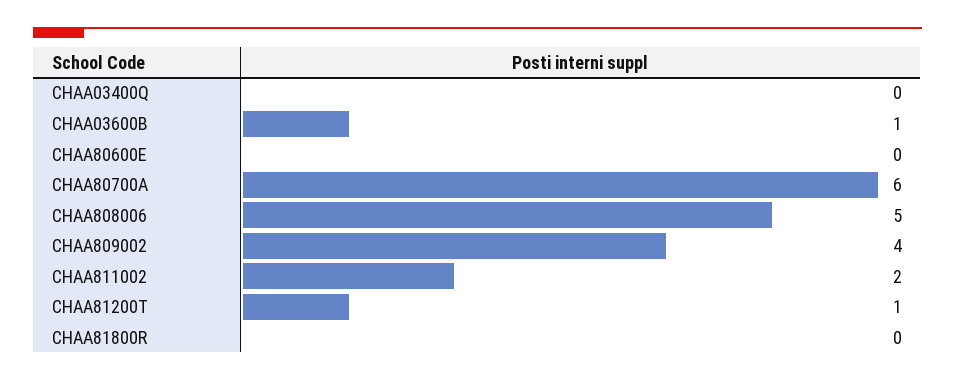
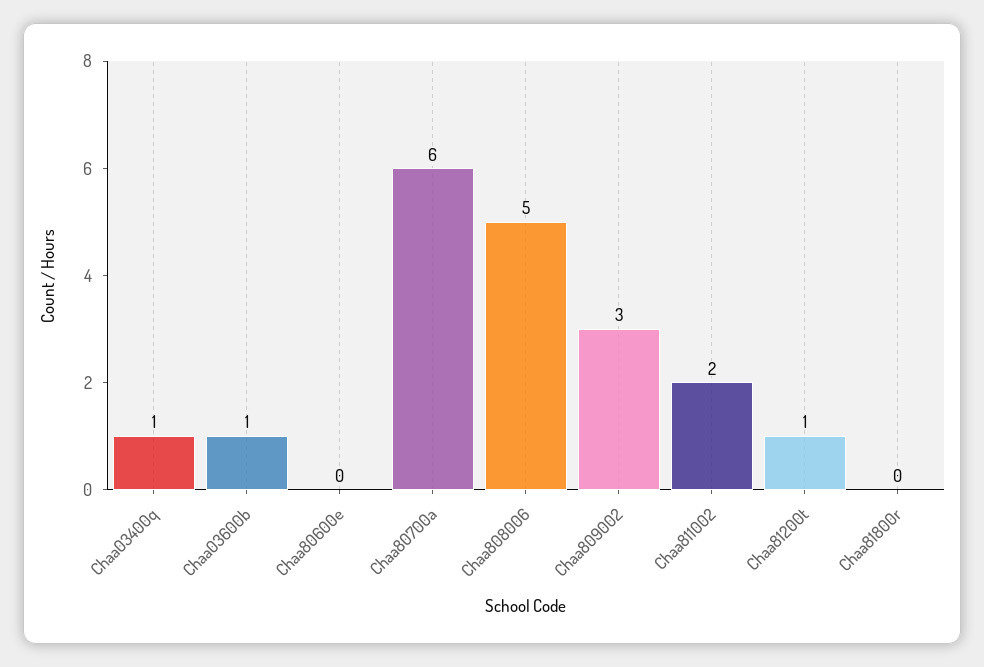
  {
-   "CHAA03400Q": 0,
+   "CHAA03400Q": 1,
    "CHAA03600B": 1,
    "CHAA80600E": 0,
    "CHAA80700A": 6,
    "CHAA808006": 5,
-   "CHAA809002": 4,
+   "CHAA809002": 3,
    "CHAA811002": 2,
    "CHAA81200T": 1,
    "CHAA81800R": 0
  }

